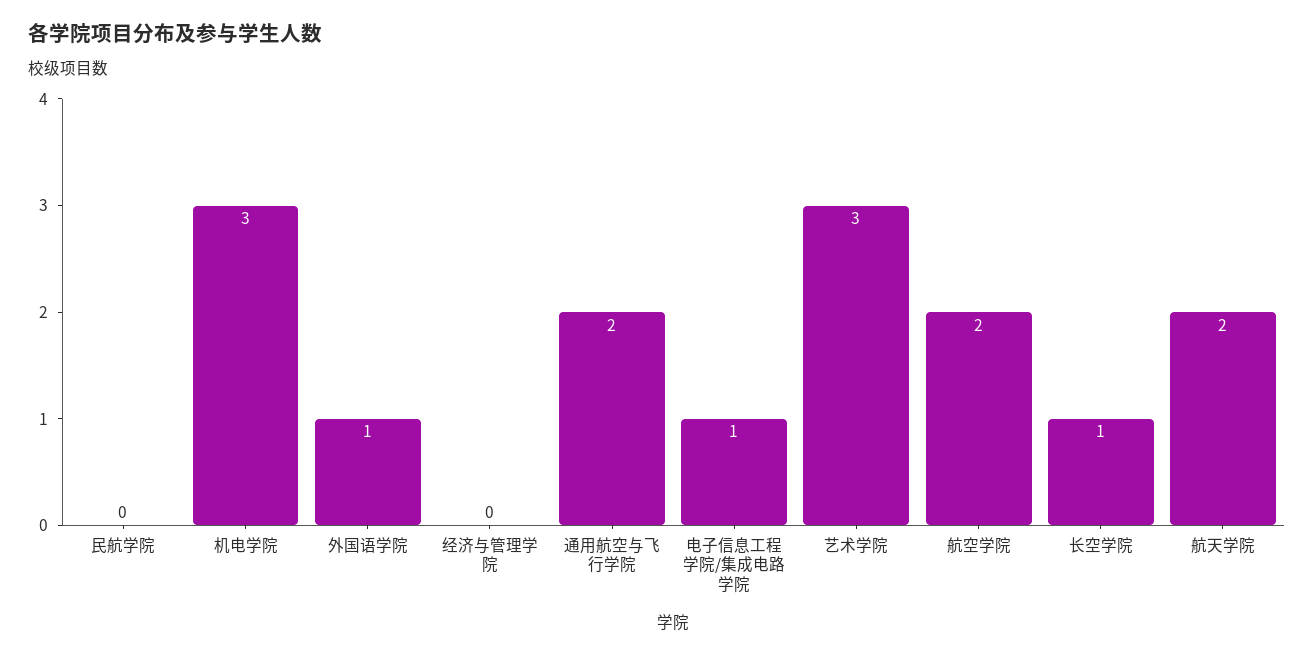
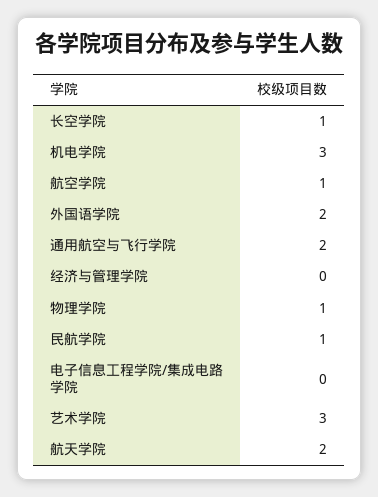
  {
-   "民航学院": 0,
+   "民航学院": 1,
    "机电学院": 3,
-   "外国语学院": 1,
+   "外国语学院": 2,
    "经济与管理学院": 0,
    "通用航空与飞行学院": 2,
-   "电子信息工程学院/集成电路学院": 1,
+   "电子信息工程学院/集成电路学院": 0,
    "艺术学院": 3,
-   "航空学院": 2,
+   "航空学院": 1,
    "长空学院": 1,
-   "航天学院": 2
+   "航天学院": 2,
+   "物理学院": 1
  }

